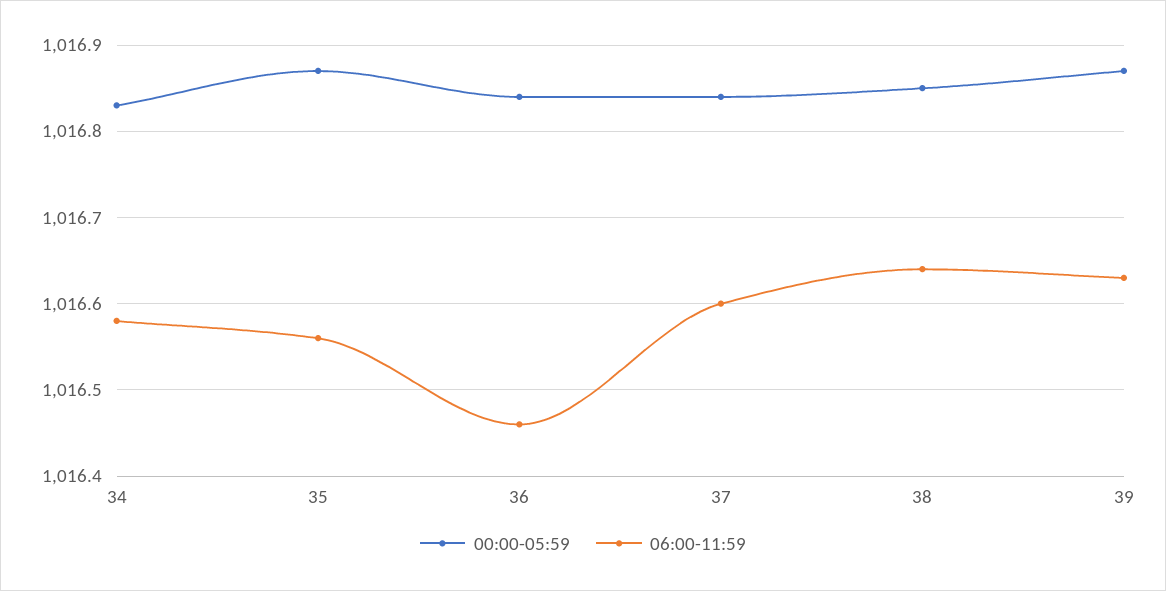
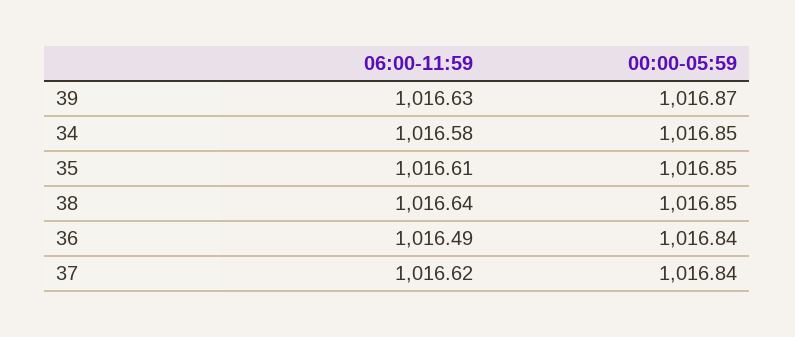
  {
    "00:00-05:59": {
-     "34": 1016.83,
+     "34": 1016.85,
-     "35": 1016.87,
+     "35": 1016.85,
      "36": 1016.84,
      "37": 1016.84,
      "38": 1016.85,
      "39": 1016.87
    },
    "06:00-11:59": {
      "34": 1016.58,
-     "35": 1016.56,
+     "35": 1016.61,
-     "36": 1016.46,
+     "36": 1016.49,
-     "37": 1016.6,
+     "37": 1016.62,
      "38": 1016.64,
      "39": 1016.63
    }
  }

